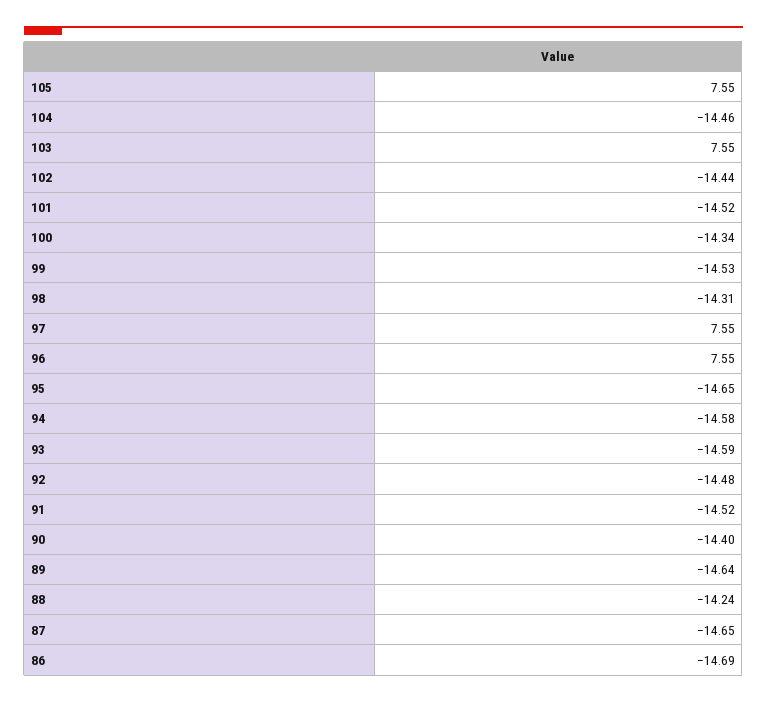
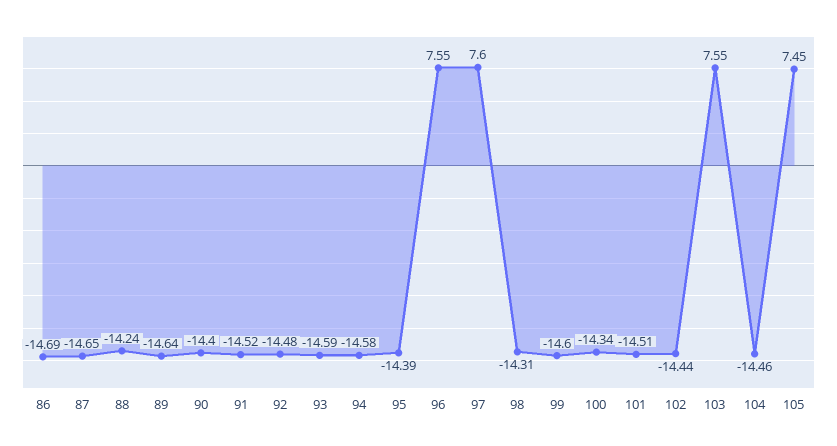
  {
-   "105": 7.55,
+   "105": 7.45,
    "104": -14.46,
    "103": 7.55,
    "102": -14.44,
-   "101": -14.52,
+   "101": -14.51,
    "100": -14.34,
-   "99": -14.53,
+   "99": -14.6,
    "98": -14.31,
-   "97": 7.55,
+   "97": 7.6,
    "96": 7.55,
-   "95": -14.65,
+   "95": -14.39,
    "94": -14.58,
    "93": -14.59,
    "92": -14.48,
    "91": -14.52,
    "90": -14.4,
    "89": -14.64,
    "88": -14.24,
    "87": -14.65,
    "86": -14.69
  }

